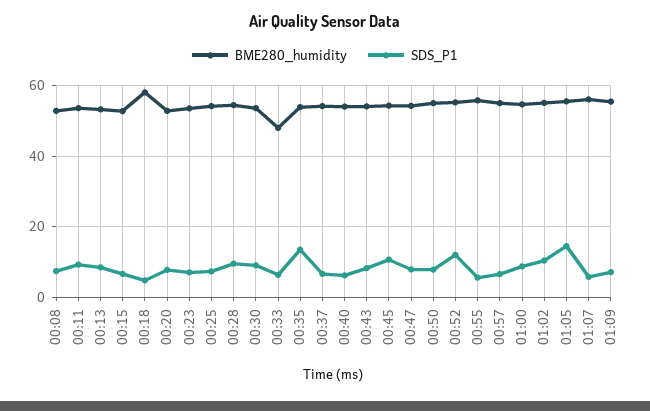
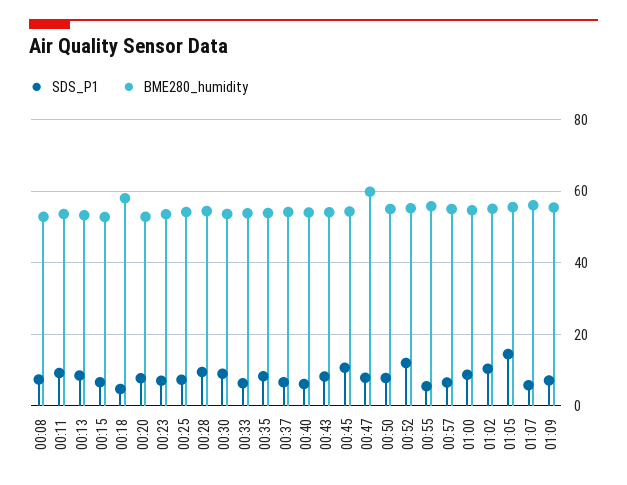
  {
    "BME280_humidity": {
      "00:08": 52,
      "00:11": 54,
      "00:13": 54,
      "00:15": 52,
      "00:18": 58,
      "00:20": 52,
      "00:23": 54,
      "00:25": 54,
      "00:28": 54,
      "00:30": 54,
-     "00:33": 48,
+     "00:33": 54,
      "00:35": 54,
      "00:37": 54,
      "00:40": 54,
      "00:43": 54,
      "00:45": 54,
-     "00:47": 54,
+     "00:47": 60,
      "00:50": 56,
      "00:52": 56,
      "00:55": 56,
      "00:57": 56,
      "01:00": 54,
      "01:02": 56,
      "01:05": 56,
      "01:07": 56,
      "01:09": 56
    },
    "SDS_P1": {
      "00:08": 8,
      "00:11": 10,
      "00:13": 8,
      "00:15": 6,
      "00:18": 4,
      "00:20": 8,
      "00:23": 8,
      "00:25": 8,
      "00:28": 10,
      "00:30": 10,
      "00:33": 6,
-     "00:35": 14,
+     "00:35": 8,
      "00:37": 6,
      "00:40": 6,
      "00:43": 8,
      "00:45": 10,
      "00:47": 8,
      "00:50": 8,
      "00:52": 12,
      "00:55": 6,
      "00:57": 6,
      "01:00": 8,
      "01:02": 10,
      "01:05": 14,
      "01:07": 6,
      "01:09": 8
    }
  }

